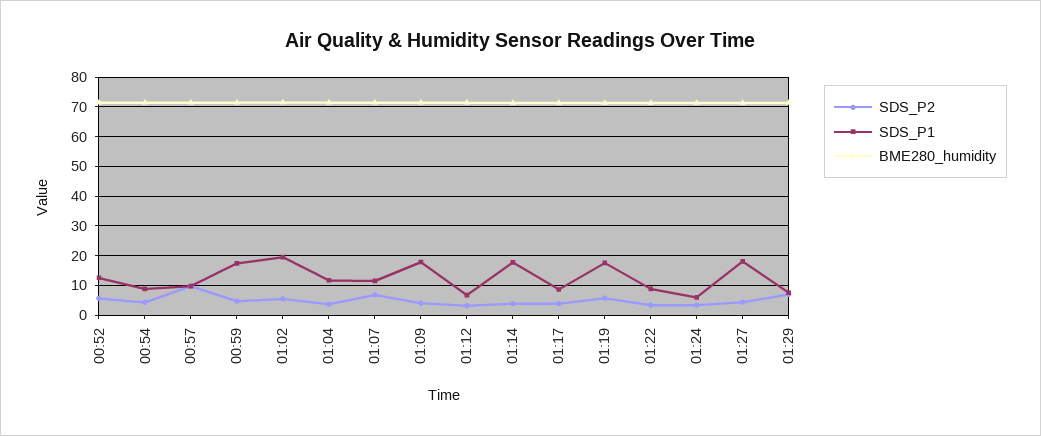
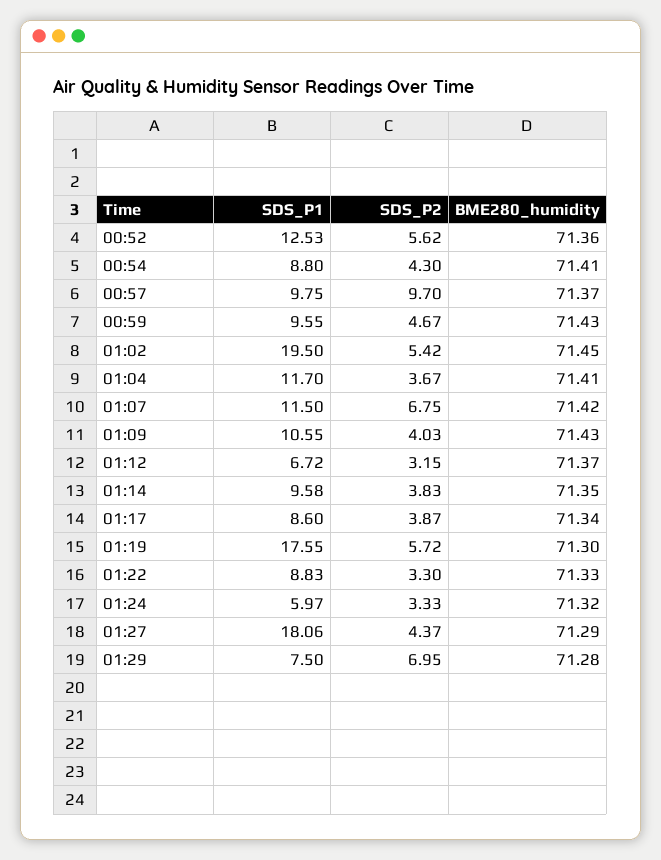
  {
    "SDS_P2": {
      "00:52": 5.62,
      "00:54": 4.3,
      "00:57": 9.7,
      "00:59": 4.67,
      "01:02": 5.42,
      "01:04": 3.67,
      "01:07": 6.75,
      "01:09": 4.03,
      "01:12": 3.15,
      "01:14": 3.83,
      "01:17": 3.87,
      "01:19": 5.72,
      "01:22": 3.3,
      "01:24": 3.33,
      "01:27": 4.37,
      "01:29": 6.95
    },
    "SDS_P1": {
      "00:52": 12.53,
      "00:54": 8.8,
      "00:57": 9.75,
-     "00:59": 17.5,
+     "00:59": 9.55,
      "01:02": 19.5,
      "01:04": 11.7,
      "01:07": 11.5,
-     "01:09": 17.5,
+     "01:09": 10.55,
      "01:12": 6.72,
-     "01:14": 17.5,
+     "01:14": 9.58,
      "01:17": 8.6,
      "01:19": 17.55,
      "01:22": 8.83,
      "01:24": 5.97,
      "01:27": 18.06,
      "01:29": 7.5
    },
    "BME280_humidity": {
      "00:52": 71.36,
      "00:54": 71.41,
      "00:57": 71.37,
      "00:59": 71.43,
      "01:02": 71.45,
      "01:04": 71.41,
      "01:07": 71.42,
      "01:09": 71.43,
      "01:12": 71.37,
      "01:14": 71.35,
      "01:17": 71.34,
      "01:19": 71.3,
      "01:22": 71.33,
      "01:24": 71.32,
      "01:27": 71.29,
      "01:29": 71.28
    }
  }

